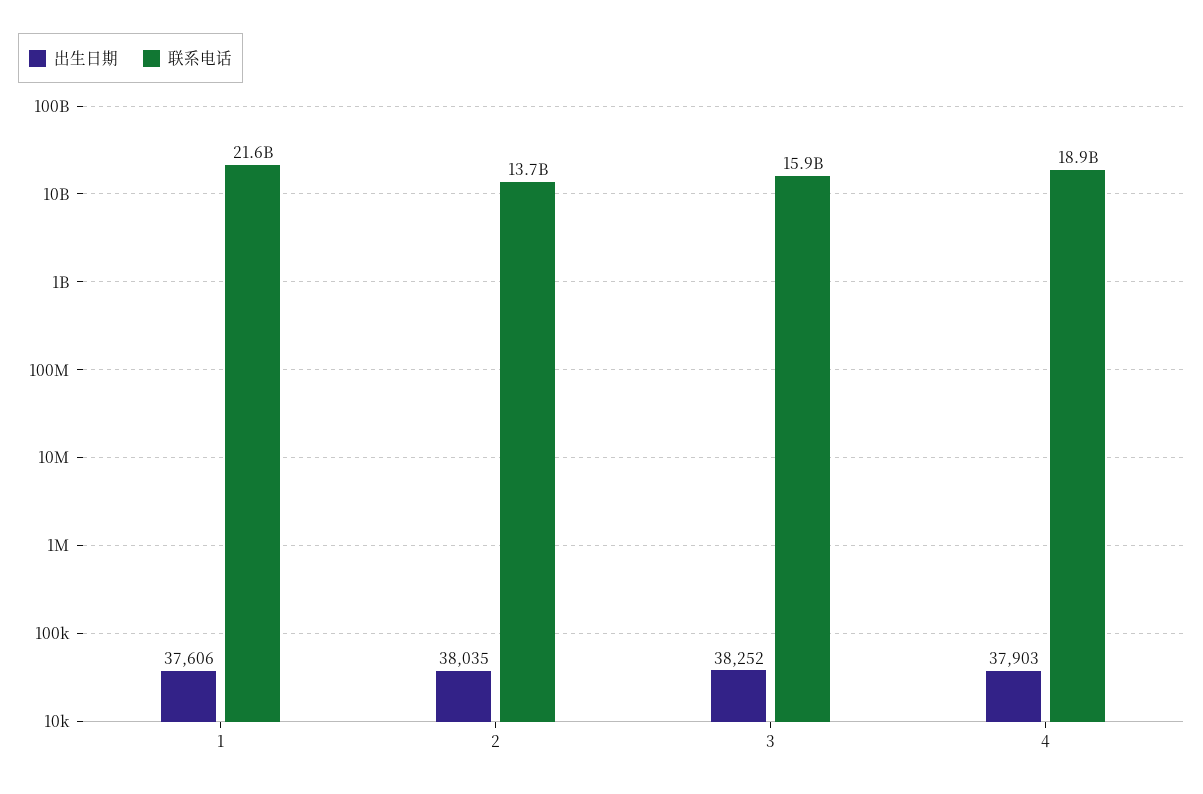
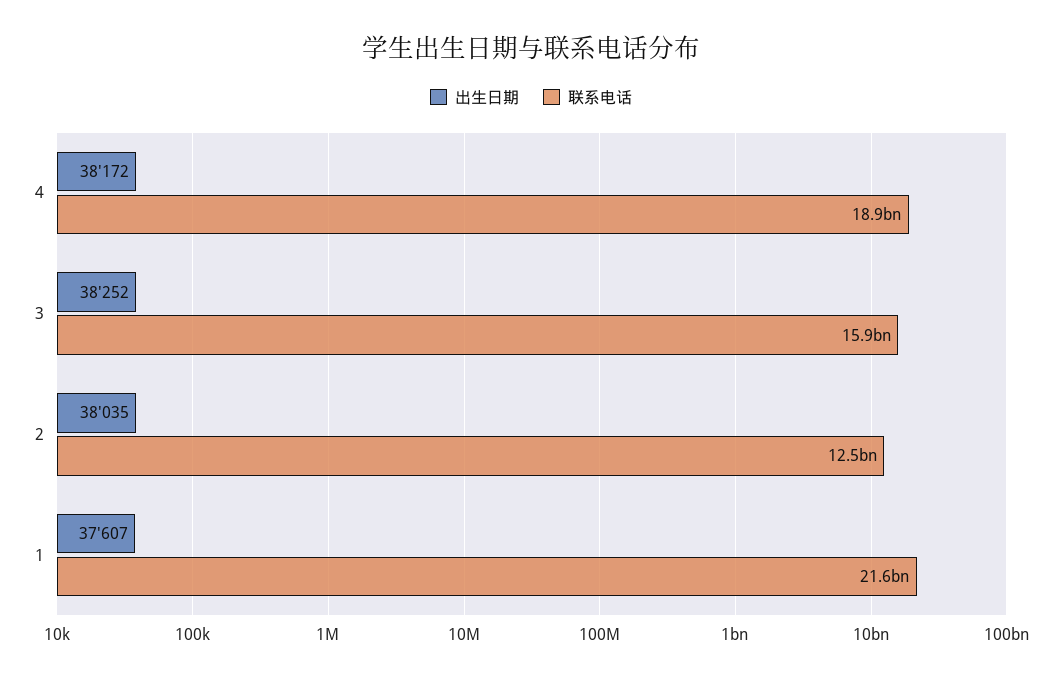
  {
    "出生日期": {
-     "1": 37606,
+     "1": 37607,
      "2": 38035,
      "3": 38252,
-     "4": 37903
+     "4": 38172
    },
    "联系电话": {
      "1": 21600000000,
-     "2": 13700000000,
+     "2": 12500000000,
      "3": 15900000000,
      "4": 18900000000
    }
  }

